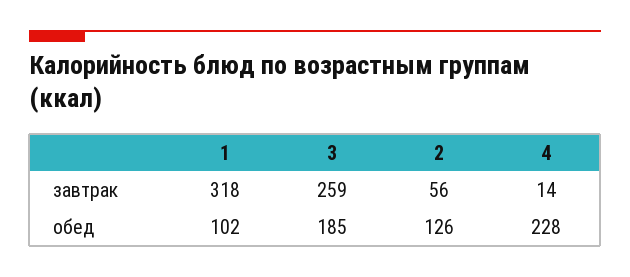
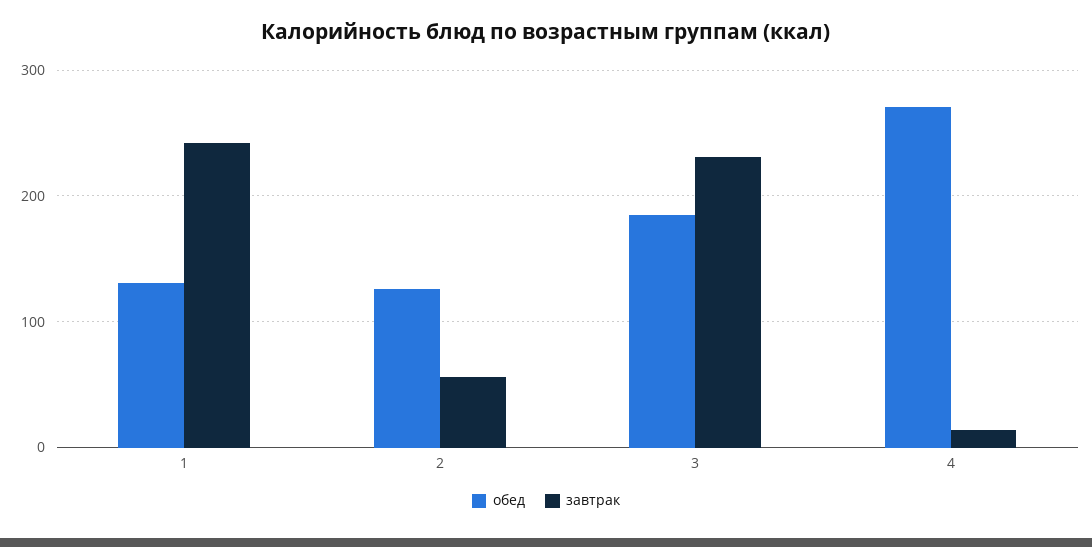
  {
    "завтрак": {
-     "1": 318,
+     "1": 240,
-     "3": 259,
+     "3": 230,
      "2": 56,
      "4": 14
    },
    "обед": {
-     "1": 102,
+     "1": 130,
      "3": 185,
      "2": 126,
-     "4": 228
+     "4": 270
    }
  }

